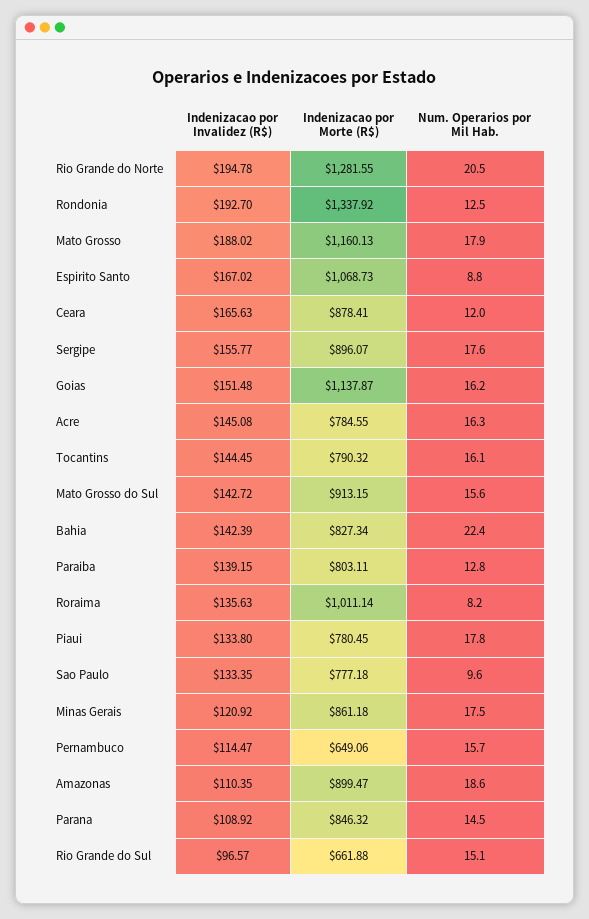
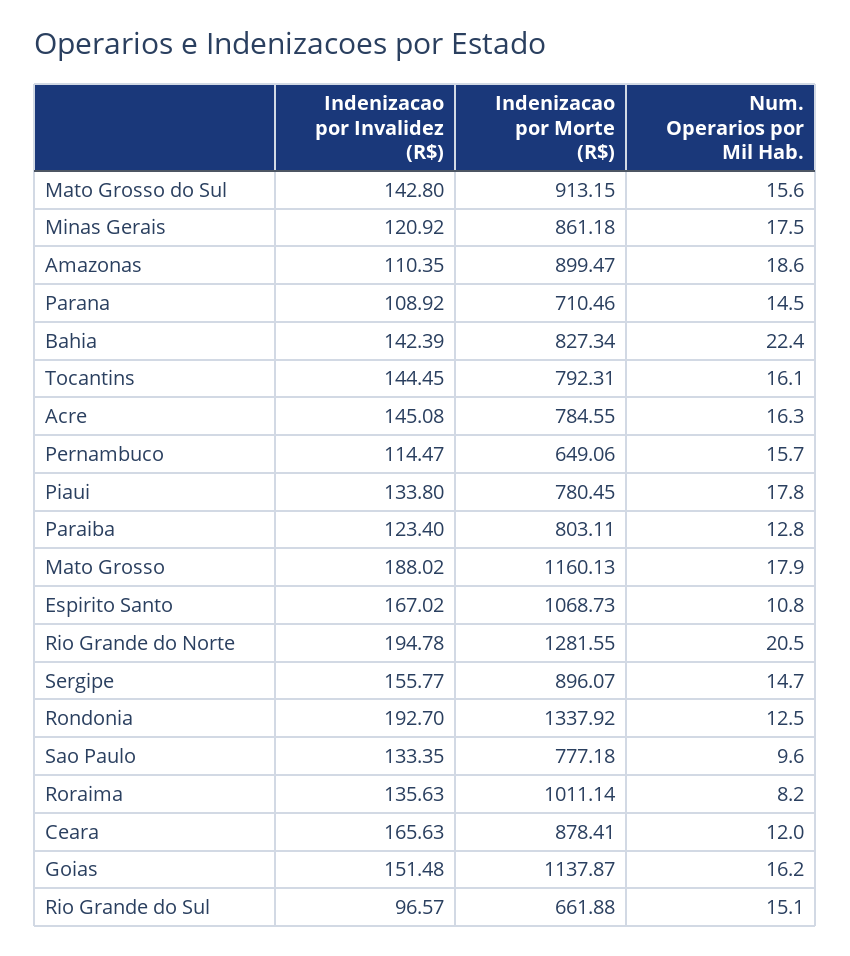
  {
    "Indenizacao por Invalidez (R$)": {
      "Rio Grande do Norte": 194.78,
      "Rondonia": 192.7,
      "Mato Grosso": 188.02,
      "Espirito Santo": 167.02,
      "Ceara": 165.63,
      "Sergipe": 155.77,
      "Goias": 151.48,
      "Acre": 145.08,
      "Tocantins": 144.45,
-     "Mato Grosso do Sul": 142.72,
+     "Mato Grosso do Sul": 142.8,
      "Bahia": 142.39,
-     "Paraiba": 139.15,
+     "Paraiba": 123.4,
      "Roraima": 135.63,
      "Piaui": 133.8,
      "Sao Paulo": 133.35,
      "Minas Gerais": 120.92,
      "Pernambuco": 114.47,
      "Amazonas": 110.35,
      "Parana": 108.92,
      "Rio Grande do Sul": 96.57
    },
    "Indenizacao por Morte (R$)": {
      "Rio Grande do Norte": 1281.55,
      "Rondonia": 1337.92,
      "Mato Grosso": 1160.13,
      "Espirito Santo": 1068.73,
      "Ceara": 878.41,
      "Sergipe": 896.07,
      "Goias": 1137.87,
      "Acre": 784.55,
-     "Tocantins": 790.32,
+     "Tocantins": 792.31,
      "Mato Grosso do Sul": 913.15,
      "Bahia": 827.34,
      "Paraiba": 803.11,
      "Roraima": 1011.14,
      "Piaui": 780.45,
      "Sao Paulo": 777.18,
      "Minas Gerais": 861.18,
      "Pernambuco": 649.06,
      "Amazonas": 899.47,
-     "Parana": 846.32,
+     "Parana": 710.46,
      "Rio Grande do Sul": 661.88
    },
    "Num. Operarios por Mil Hab.": {
      "Rio Grande do Norte": 20.5,
      "Rondonia": 12.5,
      "Mato Grosso": 17.9,
-     "Espirito Santo": 8.8,
+     "Espirito Santo": 10.8,
      "Ceara": 12,
-     "Sergipe": 17.6,
+     "Sergipe": 14.7,
      "Goias": 16.2,
      "Acre": 16.3,
      "Tocantins": 16.1,
      "Mato Grosso do Sul": 15.6,
      "Bahia": 22.4,
      "Paraiba": 12.8,
      "Roraima": 8.2,
      "Piaui": 17.8,
      "Sao Paulo": 9.6,
      "Minas Gerais": 17.5,
      "Pernambuco": 15.7,
      "Amazonas": 18.6,
      "Parana": 14.5,
      "Rio Grande do Sul": 15.1
    }
  }

